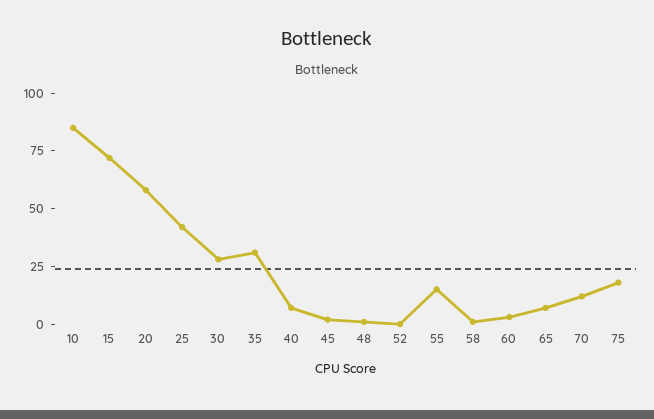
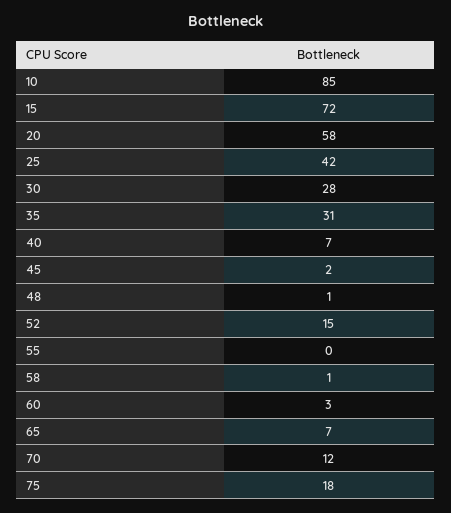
  {
    "10": 85,
    "15": 72,
    "20": 58,
    "25": 42,
    "30": 28,
    "35": 31,
    "40": 7,
    "45": 2,
    "48": 1,
-   "52": 0,
+   "52": 15,
-   "55": 15,
+   "55": 0,
    "58": 1,
    "60": 3,
    "65": 7,
    "70": 12,
    "75": 18
  }

